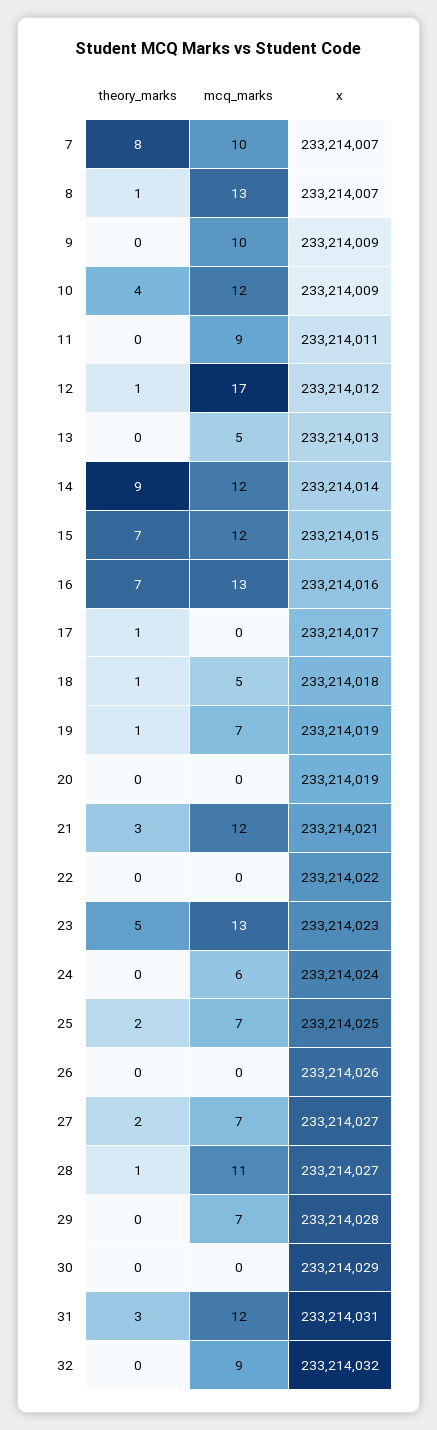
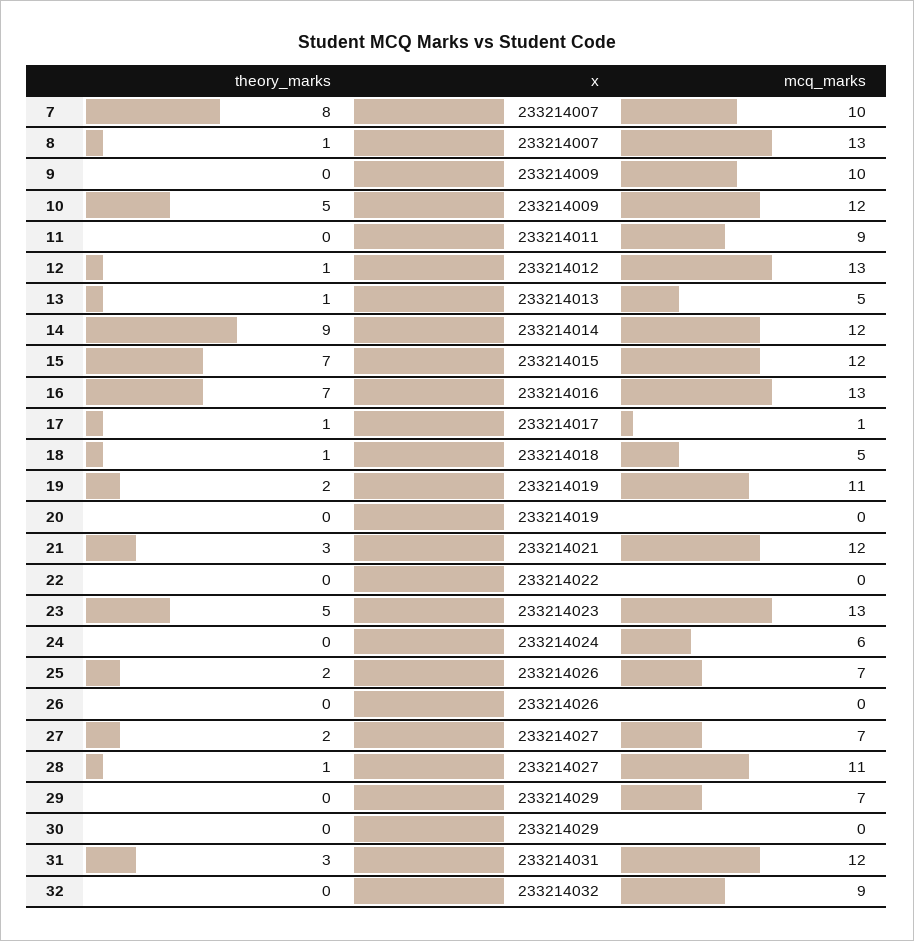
  {
    "theory_marks": {
      "7": 8,
      "8": 1,
      "9": 0,
-     "10": 4,
+     "10": 5,
      "11": 0,
      "12": 1,
-     "13": 0,
+     "13": 1,
      "14": 9,
      "15": 7,
      "16": 7,
      "17": 1,
      "18": 1,
-     "19": 1,
+     "19": 2,
      "20": 0,
      "21": 3,
      "22": 0,
      "23": 5,
      "24": 0,
      "25": 2,
      "26": 0,
      "27": 2,
      "28": 1,
      "29": 0,
      "30": 0,
      "31": 3,
      "32": 0
    },
    "mcq_marks": {
      "7": 10,
      "8": 13,
      "9": 10,
      "10": 12,
      "11": 9,
-     "12": 17,
+     "12": 13,
      "13": 5,
      "14": 12,
      "15": 12,
      "16": 13,
-     "17": 0,
+     "17": 1,
      "18": 5,
-     "19": 7,
+     "19": 11,
      "20": 0,
      "21": 12,
      "22": 0,
      "23": 13,
      "24": 6,
      "25": 7,
      "26": 0,
      "27": 7,
      "28": 11,
      "29": 7,
      "30": 0,
      "31": 12,
      "32": 9
    },
    "x": {
      "7": 233214007,
      "8": 233214007,
      "9": 233214009,
      "10": 233214009,
      "11": 233214011,
      "12": 233214012,
      "13": 233214013,
      "14": 233214014,
      "15": 233214015,
      "16": 233214016,
      "17": 233214017,
      "18": 233214018,
      "19": 233214019,
      "20": 233214019,
      "21": 233214021,
      "22": 233214022,
      "23": 233214023,
      "24": 233214024,
-     "25": 233214025,
+     "25": 233214026,
      "26": 233214026,
      "27": 233214027,
      "28": 233214027,
-     "29": 233214028,
+     "29": 233214029,
      "30": 233214029,
      "31": 233214031,
      "32": 233214032
    }
  }

